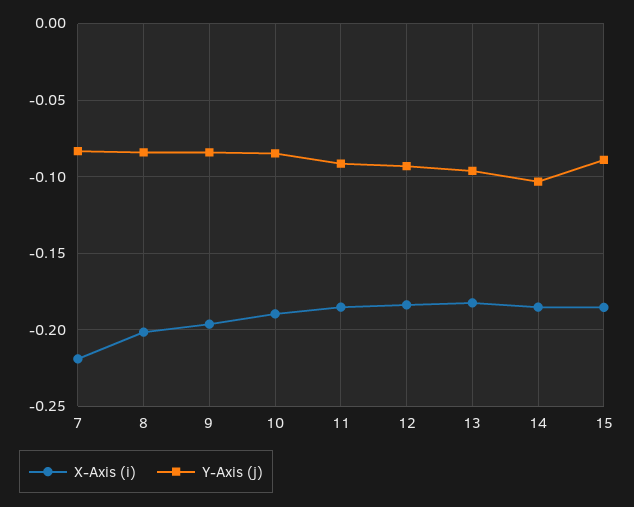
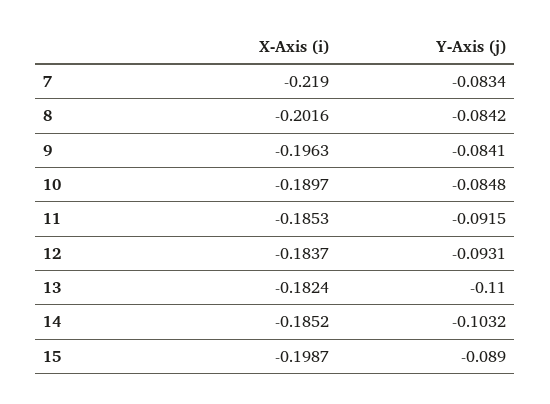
  {
    "X-Axis (i)": {
      "7": -0.219,
      "8": -0.2016,
      "9": -0.1963,
      "10": -0.1897,
      "11": -0.1853,
      "12": -0.1837,
      "13": -0.1824,
      "14": -0.1852,
-     "15": -0.185
+     "15": -0.1987
    },
    "Y-Axis (j)": {
      "7": -0.0834,
      "8": -0.0842,
      "9": -0.0841,
      "10": -0.0848,
      "11": -0.0915,
      "12": -0.0931,
-     "13": -0.095,
+     "13": -0.11,
      "14": -0.1032,
      "15": -0.089
    }
  }

